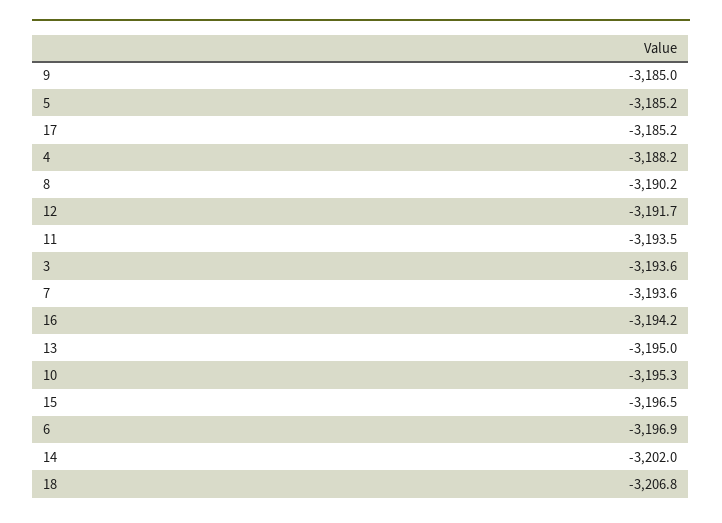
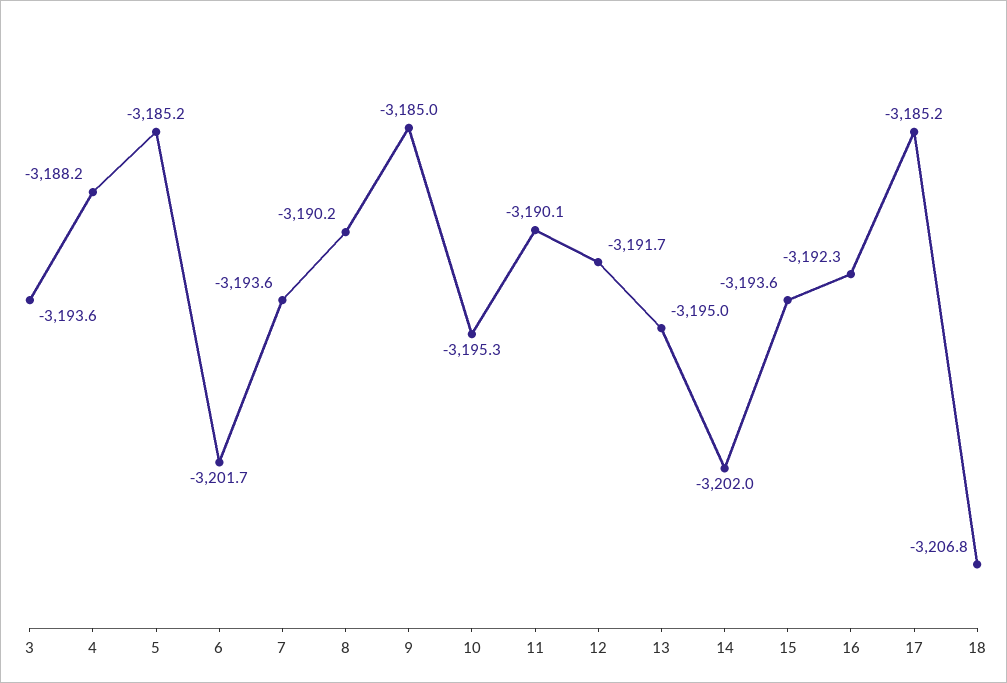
  {
    "9": -3185,
    "5": -3185.2,
    "17": -3185.2,
    "4": -3188.2,
    "8": -3190.2,
    "12": -3191.7,
-   "11": -3193.5,
+   "11": -3190.1,
    "3": -3193.6,
    "7": -3193.6,
-   "16": -3194.2,
+   "16": -3192.3,
    "13": -3195,
    "10": -3195.3,
-   "15": -3196.5,
+   "15": -3193.6,
-   "6": -3196.9,
+   "6": -3201.7,
    "14": -3202,
    "18": -3206.8
  }

